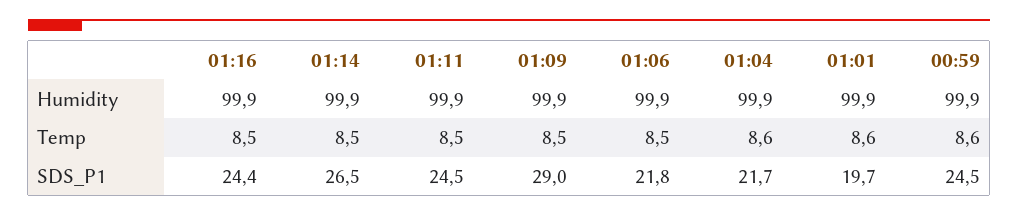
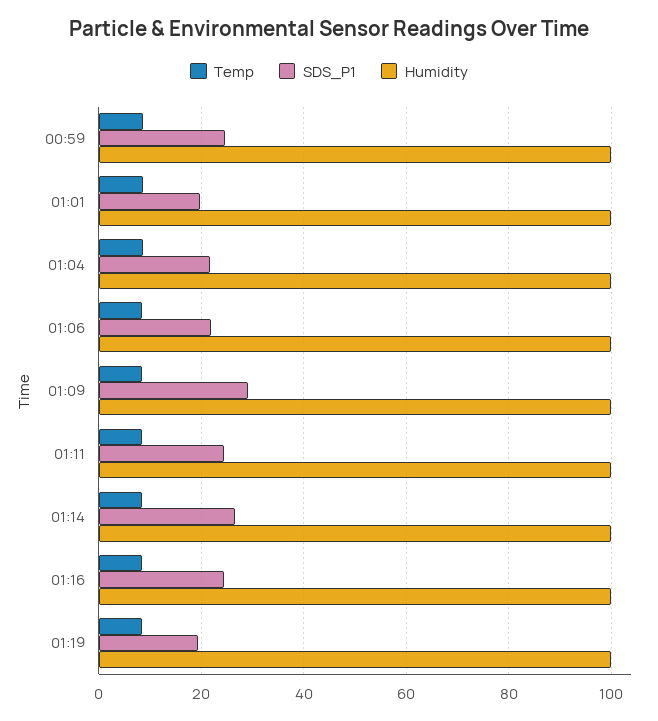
  {
    "Humidity": {
      "01:16": 99.9,
      "01:14": 99.9,
      "01:11": 99.9,
      "01:09": 99.9,
      "01:06": 99.9,
      "01:04": 99.9,
      "01:01": 99.9,
-     "00:59": 99.9
+     "00:59": 99.9,
+     "01:19": 100
    },
    "Temp": {
      "01:16": 8.5,
      "01:14": 8.5,
      "01:11": 8.5,
      "01:09": 8.5,
      "01:06": 8.5,
      "01:04": 8.6,
      "01:01": 8.6,
-     "00:59": 8.6
+     "00:59": 8.6,
+     "01:19": 8
    },
    "SDS_P1": {
      "01:16": 24.4,
      "01:14": 26.5,
      "01:11": 24.5,
      "01:09": 29,
      "01:06": 21.8,
      "01:04": 21.7,
      "01:01": 19.7,
-     "00:59": 24.5
+     "00:59": 24.5,
+     "01:19": 20
    }
  }

